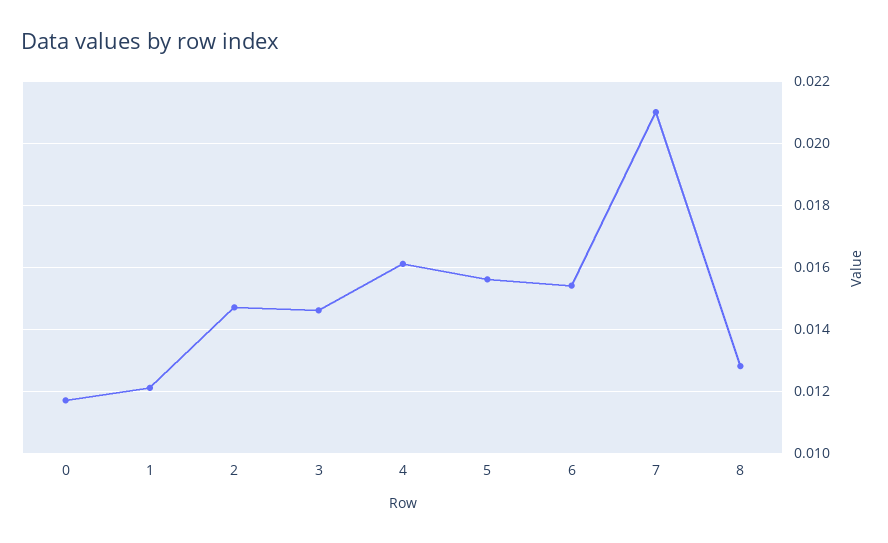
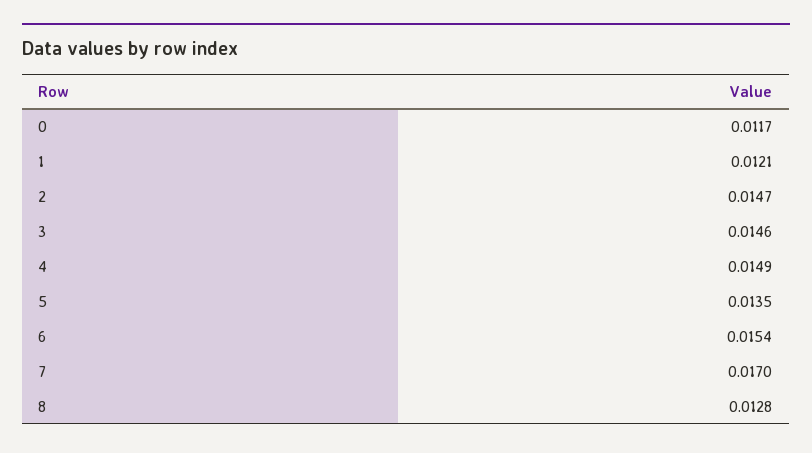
  {
    "0": 0.0117,
    "1": 0.0121,
    "2": 0.0147,
    "3": 0.0146,
-   "4": 0.016,
+   "4": 0.0149,
-   "5": 0.0155,
+   "5": 0.0135,
    "6": 0.0154,
-   "7": 0.021,
+   "7": 0.017,
    "8": 0.0128
  }

